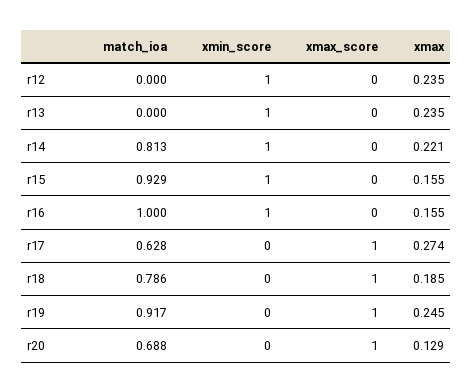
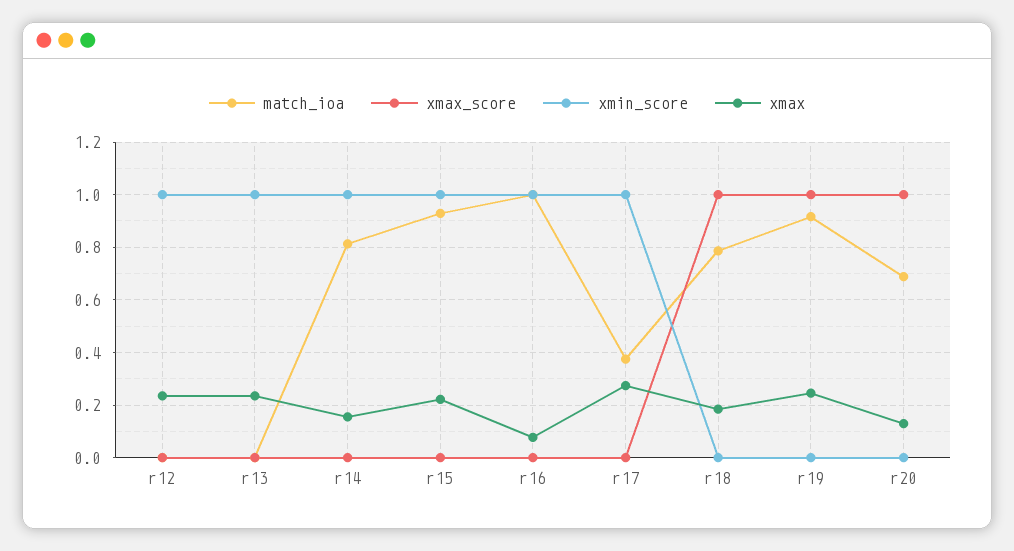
  {
    "match_ioa": {
      "r12": 0,
      "r13": 0,
      "r14": 0.813,
      "r15": 0.929,
      "r16": 1,
-     "r17": 0.628,
+     "r17": 0.375,
      "r18": 0.786,
      "r19": 0.917,
      "r20": 0.688
    },
    "xmin_score": {
      "r12": 1,
      "r13": 1,
      "r14": 1,
      "r15": 1,
      "r16": 1,
-     "r17": 0,
+     "r17": 1,
      "r18": 0,
      "r19": 0,
      "r20": 0
    },
    "xmax_score": {
      "r12": 0,
      "r13": 0,
      "r14": 0,
      "r15": 0,
      "r16": 0,
-     "r17": 1,
+     "r17": 0,
      "r18": 1,
      "r19": 1,
      "r20": 1
    },
    "xmax": {
      "r12": 0.235,
      "r13": 0.235,
-     "r14": 0.221,
+     "r14": 0.15,
-     "r15": 0.155,
+     "r15": 0.225,
-     "r16": 0.155,
+     "r16": 0.075,
      "r17": 0.274,
      "r18": 0.185,
      "r19": 0.245,
      "r20": 0.129
    }
  }

